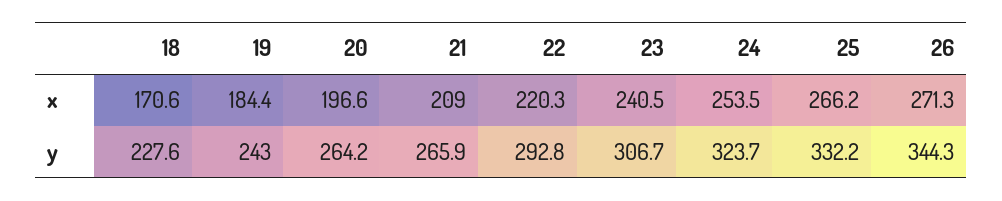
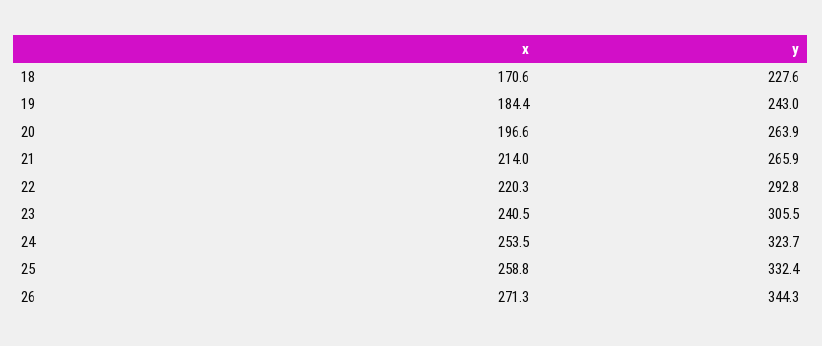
  {
    "18": {
      "x": 170.6,
      "y": 227.6
    },
    "19": {
      "x": 184.4,
      "y": 243
    },
    "20": {
      "x": 196.6,
-     "y": 264.2
+     "y": 263.9
    },
    "21": {
-     "x": 209,
+     "x": 214,
      "y": 265.9
    },
    "22": {
      "x": 220.3,
      "y": 292.8
    },
    "23": {
      "x": 240.5,
-     "y": 306.7
+     "y": 305.5
    },
    "24": {
      "x": 253.5,
      "y": 323.7
    },
    "25": {
-     "x": 266.2,
+     "x": 258.8,
-     "y": 332.2
+     "y": 332.4
    },
    "26": {
      "x": 271.3,
      "y": 344.3
    }
  }

